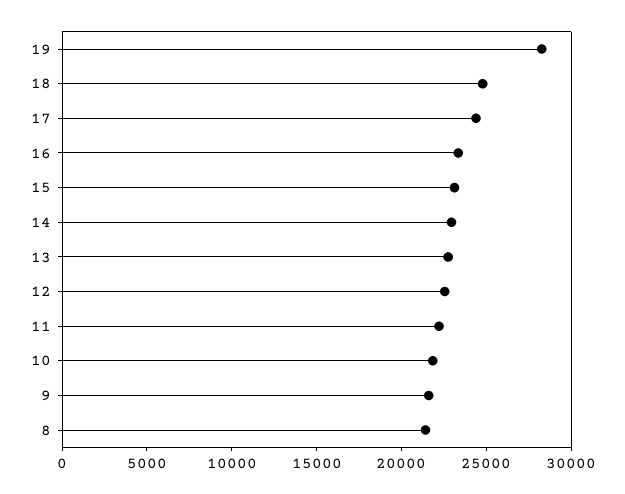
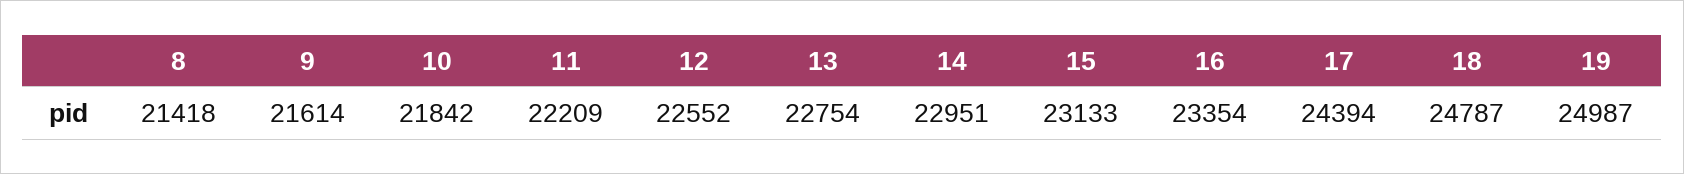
  {
-   "19": 28000,
+   "19": 24987,
    "18": 24787,
    "17": 24394,
    "16": 23354,
    "15": 23133,
    "14": 22951,
    "13": 22754,
    "12": 22552,
    "11": 22209,
    "10": 21842,
    "9": 21614,
    "8": 21418
  }

